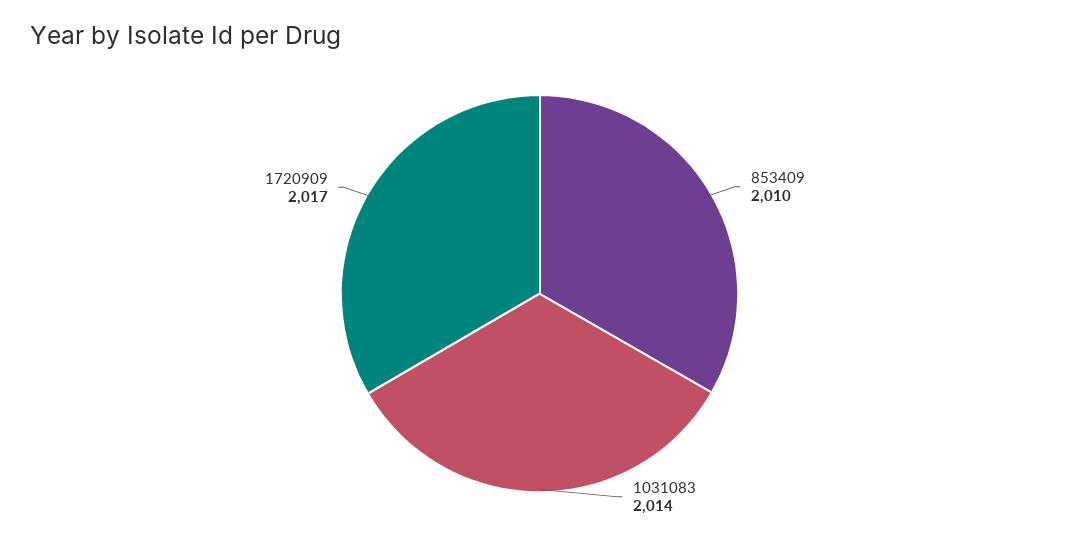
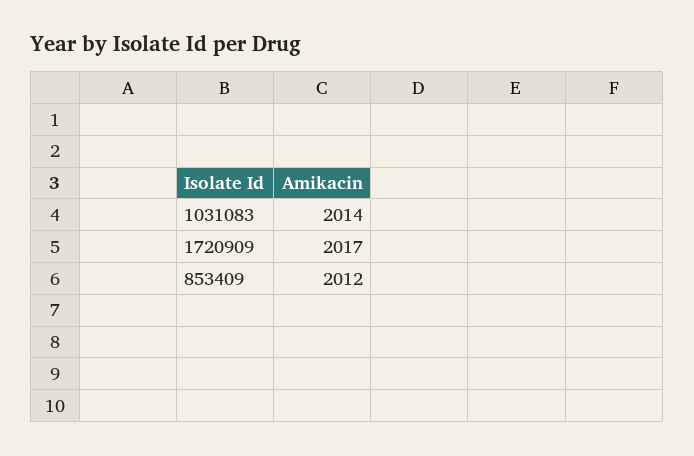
  {
-   "853409": 2010,
+   "853409": 2012,
    "1031083": 2014,
    "1720909": 2017
  }

